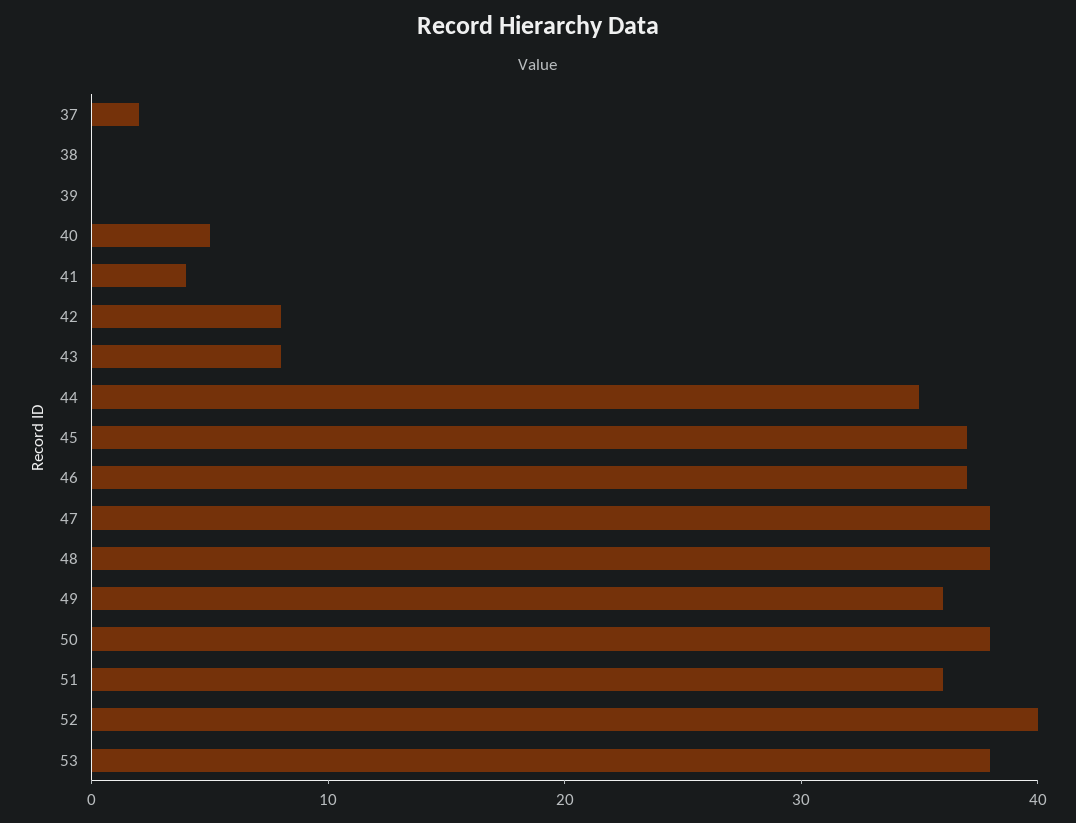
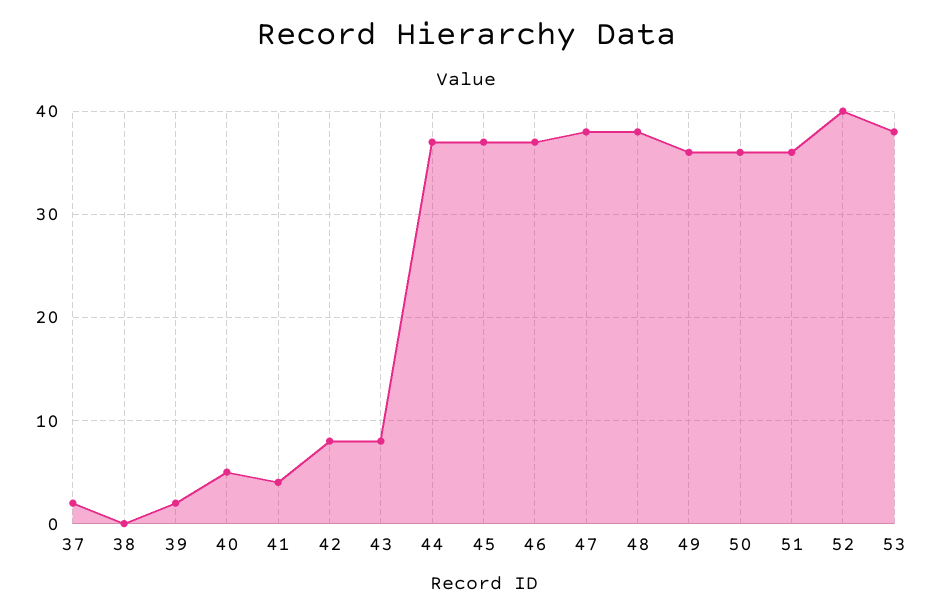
  {
    "37": 2,
    "38": 0,
-   "39": 0,
+   "39": 2,
    "40": 5,
    "41": 4,
    "42": 8,
    "43": 8,
-   "44": 35,
+   "44": 37,
    "45": 37,
    "46": 37,
    "47": 38,
    "48": 38,
    "49": 36,
-   "50": 38,
+   "50": 36,
    "51": 36,
    "52": 40,
    "53": 38
  }

